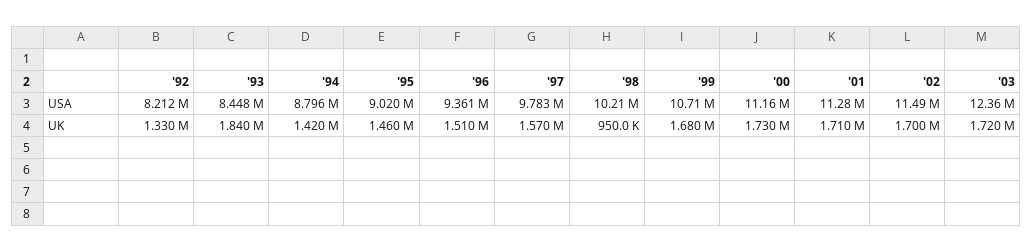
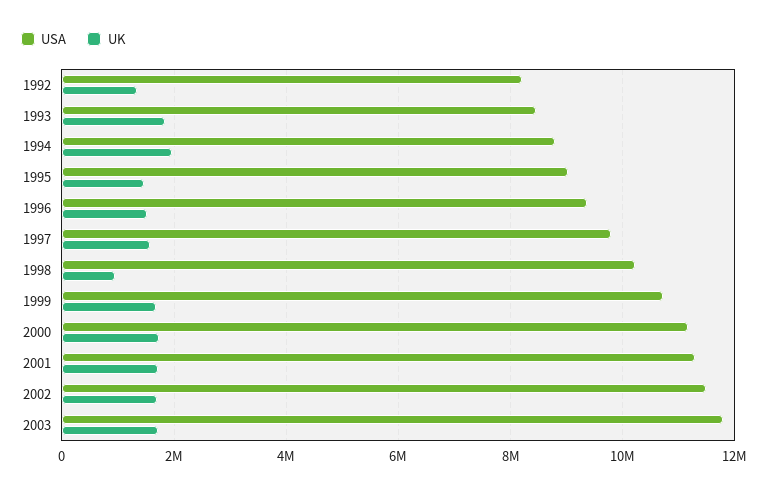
  {
    "USA": {
      "'92": 8212000,
      "'93": 8448000,
      "'94": 8796000,
      "'95": 9020000,
      "'96": 9361000,
      "'97": 9783000,
      "'98": 10210000,
      "'99": 10710000,
      "'00": 11160000,
      "'01": 11280000,
      "'02": 11490000,
-     "'03": 12360000
+     "'03": 11800000
    },
    "UK": {
      "'92": 1330000,
      "'93": 1840000,
-     "'94": 1420000,
+     "'94": 2000000,
      "'95": 1460000,
      "'96": 1510000,
      "'97": 1570000,
      "'98": 950000,
      "'99": 1680000,
      "'00": 1730000,
      "'01": 1710000,
      "'02": 1700000,
      "'03": 1720000
    }
  }

